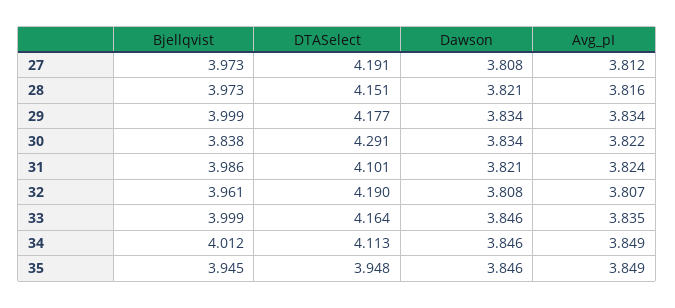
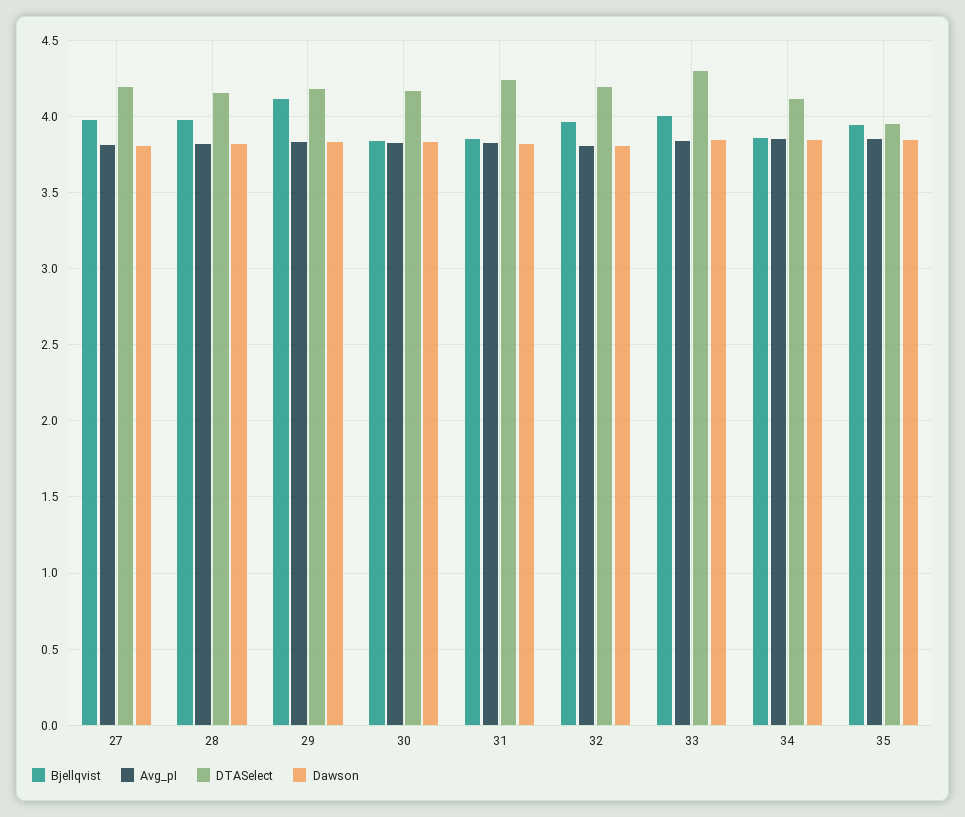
  {
    "Bjellqvist": {
      "27": 3.973,
      "28": 3.973,
-     "29": 3.999,
+     "29": 4.1,
      "30": 3.838,
-     "31": 3.986,
+     "31": 3.85,
      "32": 3.961,
      "33": 3.999,
-     "34": 4.012,
+     "34": 3.85,
      "35": 3.945
    },
    "DTASelect": {
      "27": 4.191,
      "28": 4.151,
      "29": 4.177,
-     "30": 4.291,
+     "30": 4.15,
-     "31": 4.101,
+     "31": 4.25,
      "32": 4.19,
-     "33": 4.164,
+     "33": 4.3,
      "34": 4.113,
      "35": 3.948
    },
    "Dawson": {
      "27": 3.808,
      "28": 3.821,
      "29": 3.834,
      "30": 3.834,
      "31": 3.821,
      "32": 3.808,
      "33": 3.846,
      "34": 3.846,
      "35": 3.846
    },
    "Avg_pI": {
      "27": 3.812,
      "28": 3.816,
      "29": 3.834,
      "30": 3.822,
      "31": 3.824,
      "32": 3.807,
      "33": 3.835,
      "34": 3.849,
      "35": 3.849
    }
  }

